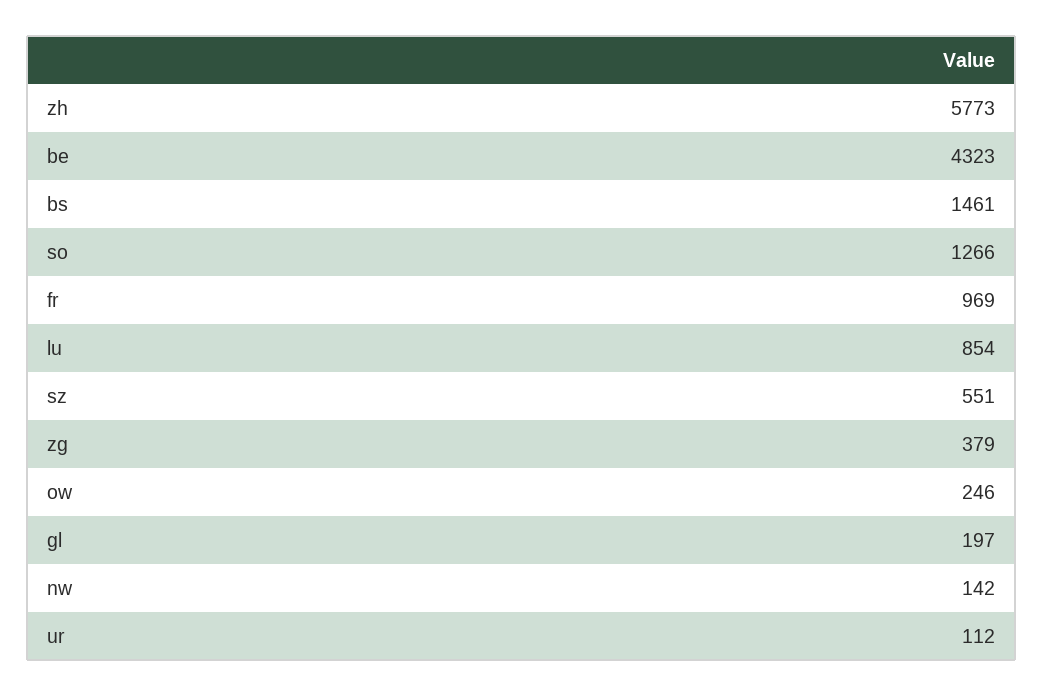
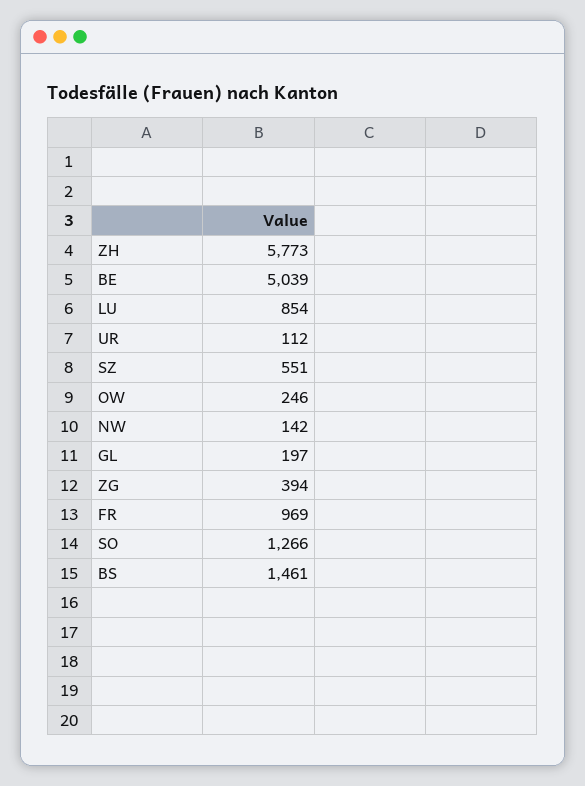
  {
    "zh": 5773,
-   "be": 4323,
+   "be": 5039,
    "bs": 1461,
    "so": 1266,
    "fr": 969,
    "lu": 854,
    "sz": 551,
-   "zg": 379,
+   "zg": 394,
    "ow": 246,
    "gl": 197,
    "nw": 142,
    "ur": 112
  }

